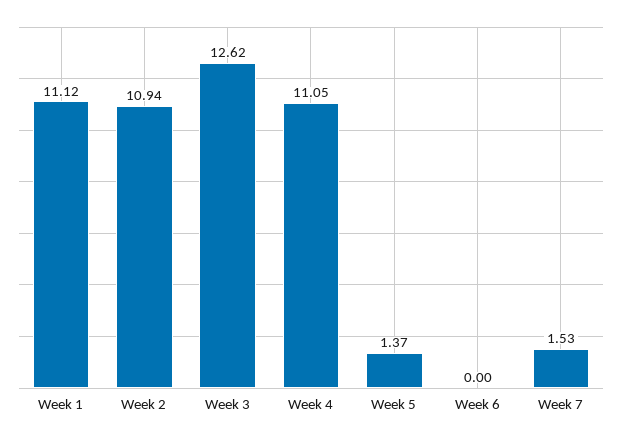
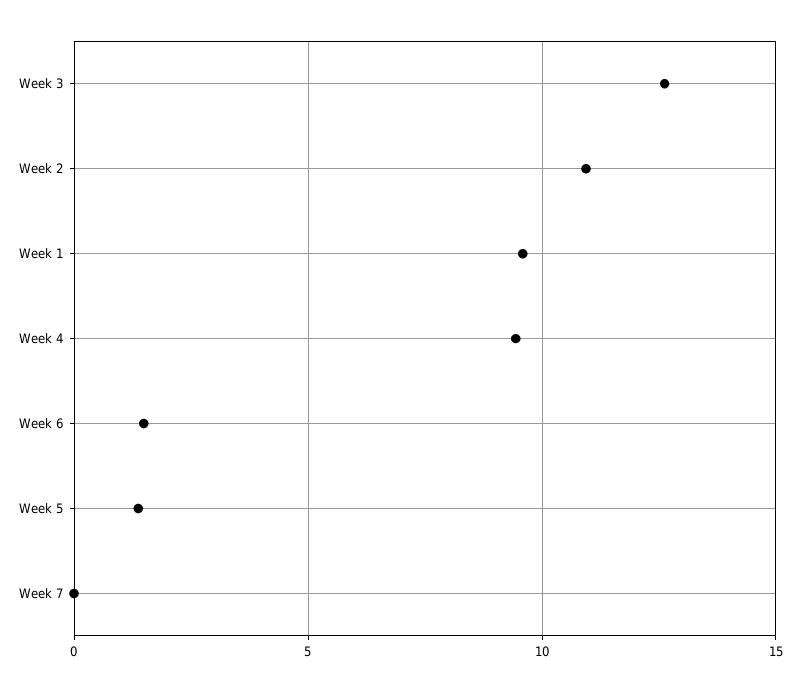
  {
-   "Week 1": 11.12,
+   "Week 1": 9.5,
    "Week 2": 10.94,
    "Week 3": 12.62,
-   "Week 4": 11.05,
+   "Week 4": 9.5,
    "Week 5": 1.37,
-   "Week 6": 0,
+   "Week 6": 1.5,
-   "Week 7": 1.53
+   "Week 7": 0
  }

